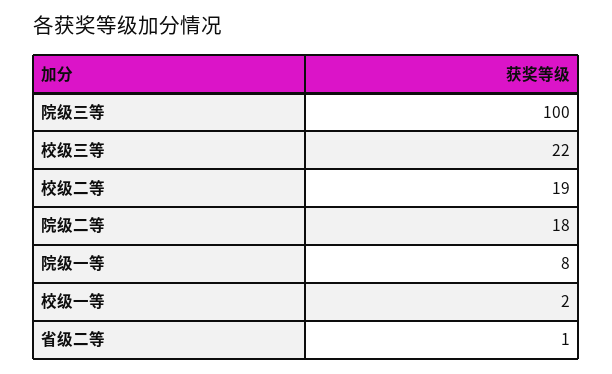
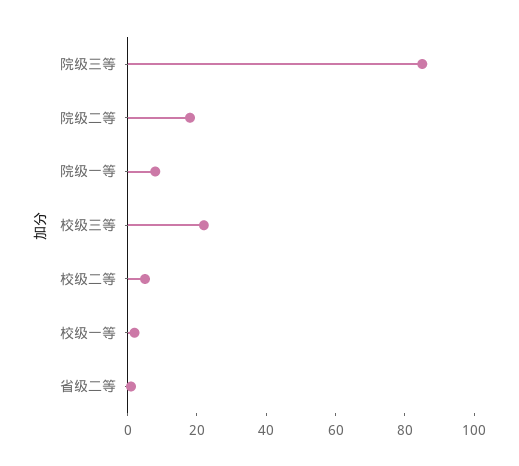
  {
-   "院级三等": 100,
+   "院级三等": 85,
    "校级三等": 22,
-   "校级二等": 19,
+   "校级二等": 5,
    "院级二等": 18,
    "院级一等": 8,
    "校级一等": 2,
    "省级二等": 1
  }

